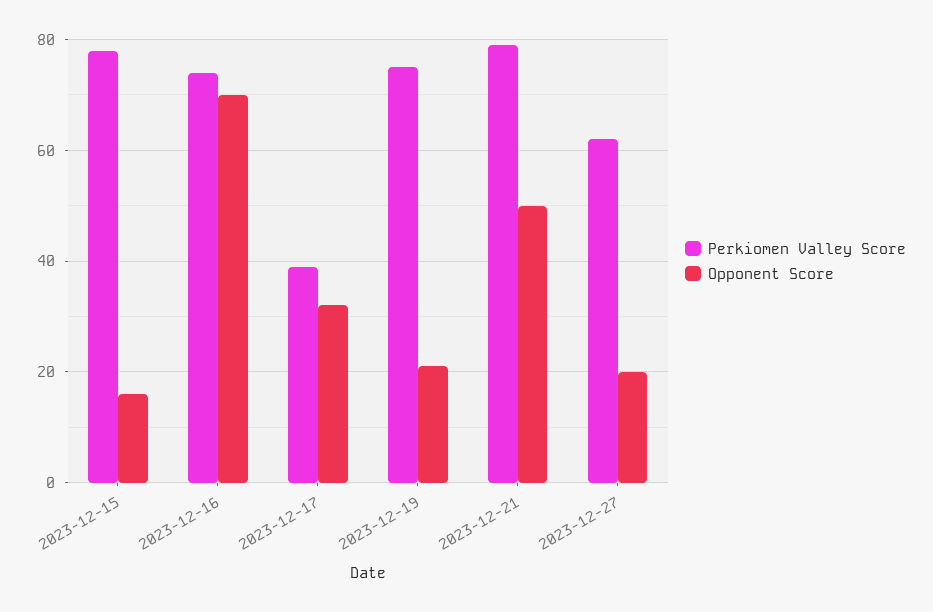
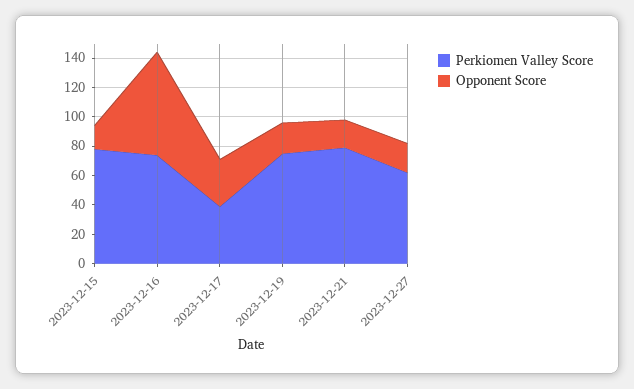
  {
    "Perkiomen Valley Score": {
      "2023-12-15": 80,
      "2023-12-16": 75,
      "2023-12-17": 40,
      "2023-12-19": 75,
      "2023-12-21": 80,
      "2023-12-27": 60
    },
    "Opponent Score": {
      "2023-12-15": 15,
      "2023-12-16": 70,
      "2023-12-17": 30,
      "2023-12-19": 20,
-     "2023-12-21": 50,
+     "2023-12-21": 20,
      "2023-12-27": 20
    }
  }

